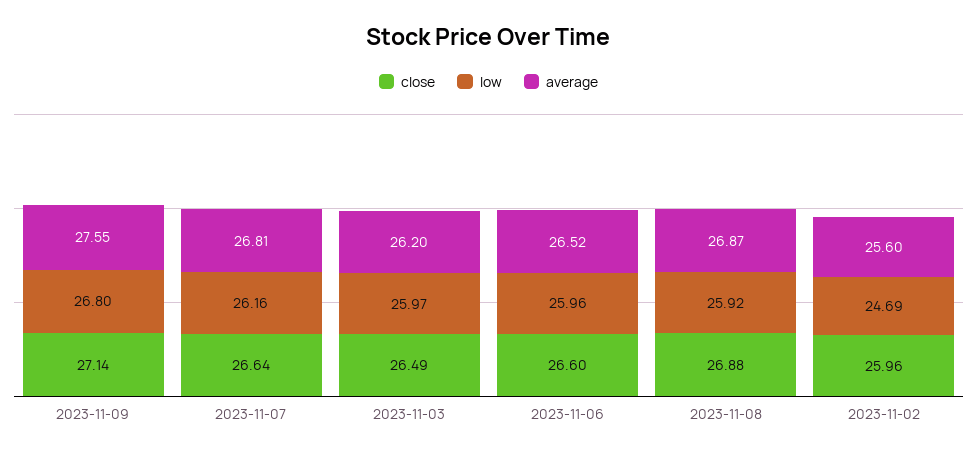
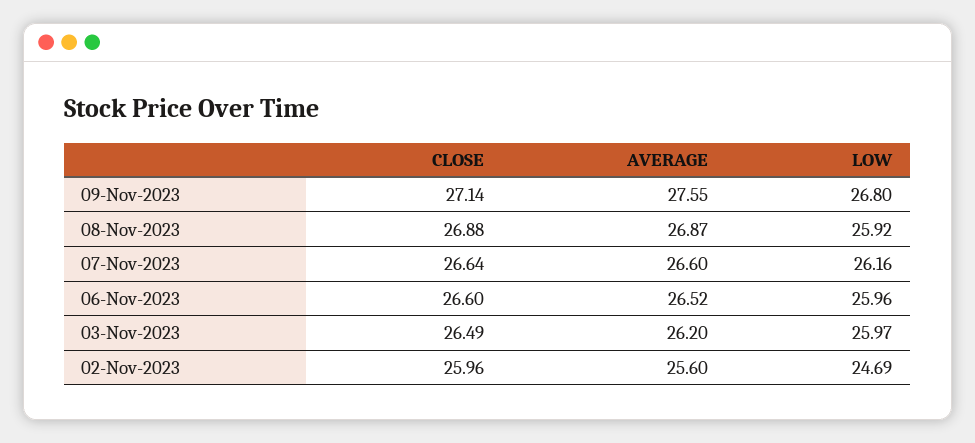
  {
    "close": {
      "2023-11-09": 27.14,
      "2023-11-07": 26.64,
      "2023-11-03": 26.49,
      "2023-11-06": 26.6,
      "2023-11-08": 26.88,
      "2023-11-02": 25.96
    },
    "low": {
      "2023-11-09": 26.8,
      "2023-11-07": 26.16,
      "2023-11-03": 25.97,
      "2023-11-06": 25.96,
      "2023-11-08": 25.92,
      "2023-11-02": 24.69
    },
    "average": {
      "2023-11-09": 27.55,
-     "2023-11-07": 26.81,
+     "2023-11-07": 26.6,
      "2023-11-03": 26.2,
      "2023-11-06": 26.52,
      "2023-11-08": 26.87,
      "2023-11-02": 25.6
    }
  }

